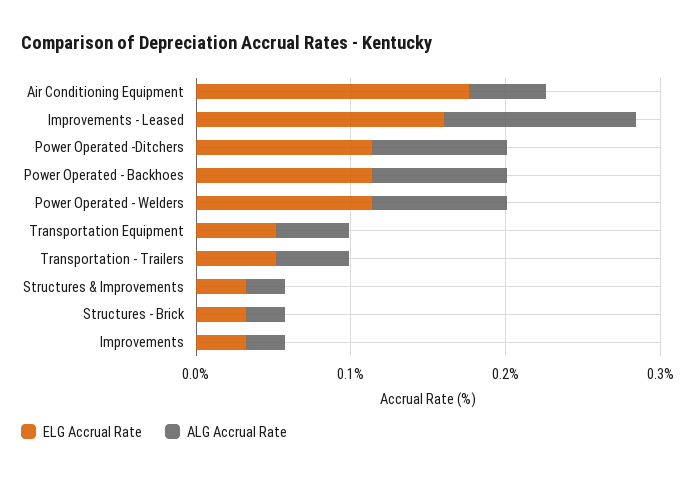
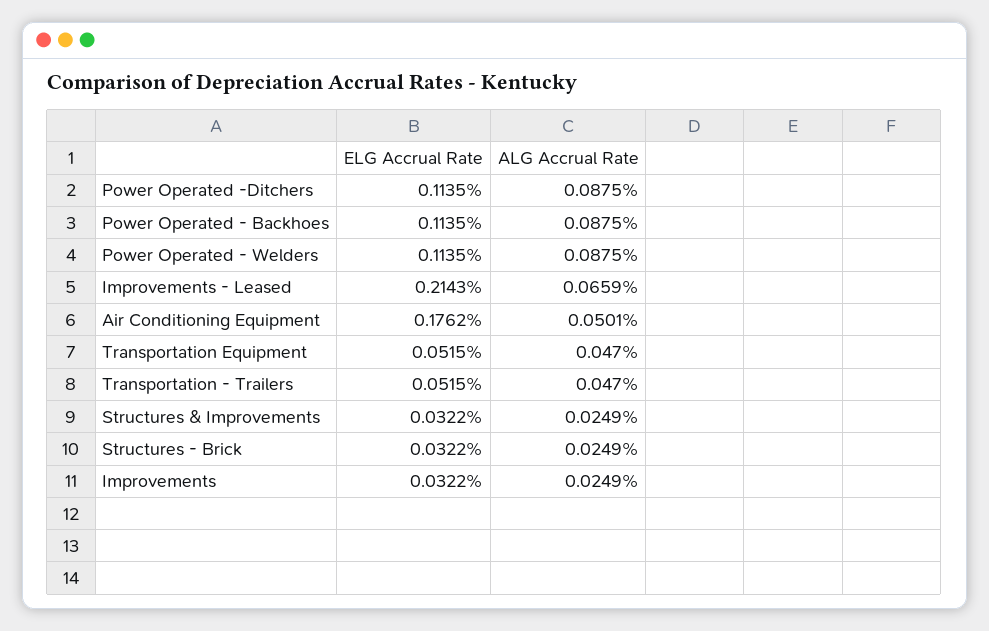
  {
    "ELG Accrual Rate": {
      "Air Conditioning Equipment": 0.1762,
-     "Improvements - Leased": 0.16,
+     "Improvements - Leased": 0.2143,
      "Power Operated -Ditchers": 0.1135,
      "Power Operated - Backhoes": 0.1135,
      "Power Operated - Welders": 0.1135,
      "Transportation Equipment": 0.0515,
      "Transportation - Trailers": 0.0515,
      "Structures & Improvements": 0.0322,
      "Structures - Brick": 0.0322,
      "Improvements": 0.0322
    },
    "ALG Accrual Rate": {
      "Air Conditioning Equipment": 0.0501,
-     "Improvements - Leased": 0.12,
+     "Improvements - Leased": 0.0659,
      "Power Operated -Ditchers": 0.0875,
      "Power Operated - Backhoes": 0.0875,
      "Power Operated - Welders": 0.0875,
      "Transportation Equipment": 0.047,
      "Transportation - Trailers": 0.047,
      "Structures & Improvements": 0.0249,
      "Structures - Brick": 0.0249,
      "Improvements": 0.0249
    }
  }

